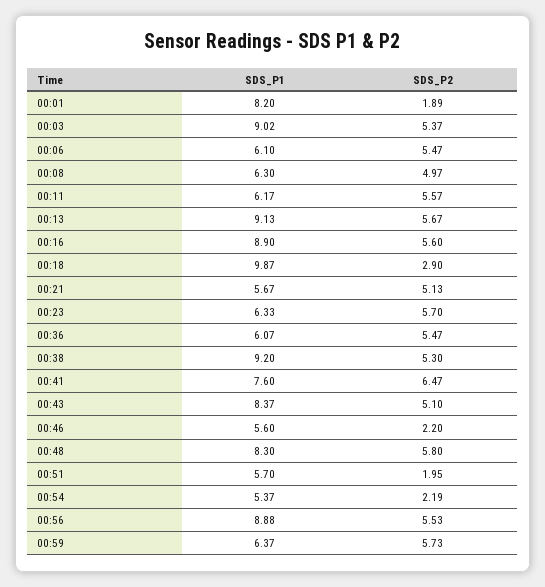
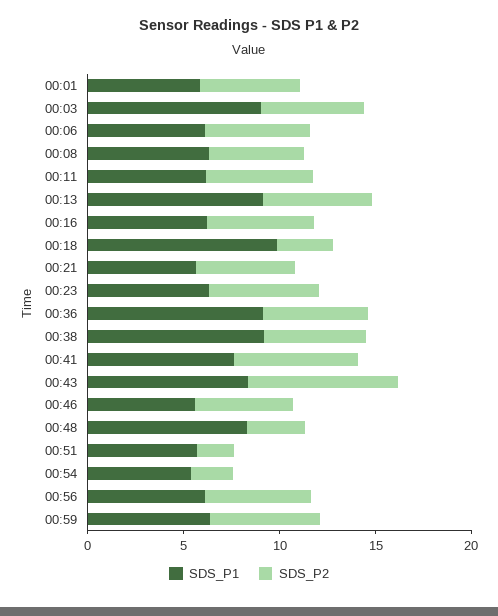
  {
    "SDS_P1": {
-     "00:01": 8.2,
+     "00:01": 6,
      "00:03": 9.02,
      "00:06": 6.1,
      "00:08": 6.3,
      "00:11": 6.17,
      "00:13": 9.13,
-     "00:16": 8.9,
+     "00:16": 6,
      "00:18": 9.87,
      "00:21": 5.67,
      "00:23": 6.33,
-     "00:36": 6.07,
+     "00:36": 9,
      "00:38": 9.2,
      "00:41": 7.6,
      "00:43": 8.37,
      "00:46": 5.6,
      "00:48": 8.3,
      "00:51": 5.7,
      "00:54": 5.37,
-     "00:56": 8.88,
+     "00:56": 6,
      "00:59": 6.37
    },
    "SDS_P2": {
-     "00:01": 1.89,
+     "00:01": 5,
      "00:03": 5.37,
      "00:06": 5.47,
      "00:08": 4.97,
      "00:11": 5.57,
      "00:13": 5.67,
      "00:16": 5.6,
      "00:18": 2.9,
      "00:21": 5.13,
      "00:23": 5.7,
      "00:36": 5.47,
      "00:38": 5.3,
      "00:41": 6.47,
-     "00:43": 5.1,
+     "00:43": 8,
-     "00:46": 2.2,
+     "00:46": 5,
-     "00:48": 5.8,
+     "00:48": 3,
      "00:51": 1.95,
      "00:54": 2.19,
      "00:56": 5.53,
      "00:59": 5.73
    }
  }

